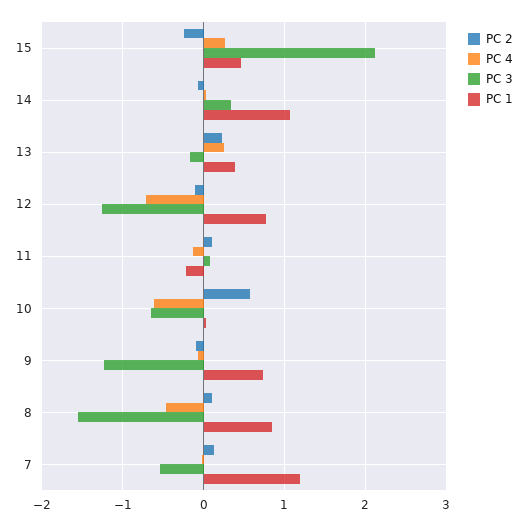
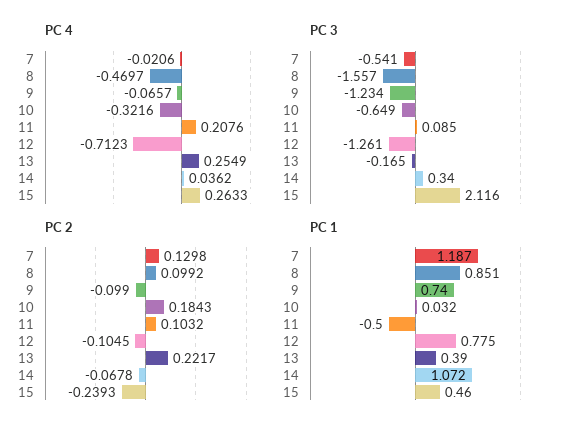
  {
    "PC 2": {
      "15": -0.2393,
      "14": -0.0678,
      "13": 0.2217,
      "12": -0.1045,
      "11": 0.1032,
-     "10": 0.6,
+     "10": 0.1843,
      "9": -0.099,
      "8": 0.0992,
      "7": 0.1298
    },
    "PC 4": {
      "15": 0.2633,
      "14": 0.0362,
      "13": 0.2549,
      "12": -0.7123,
-     "11": -0.1,
+     "11": 0.2076,
-     "10": -0.6,
+     "10": -0.3216,
      "9": -0.0657,
      "8": -0.4697,
      "7": -0.0206
    },
    "PC 3": {
      "15": 2.116,
      "14": 0.34,
      "13": -0.165,
      "12": -1.261,
      "11": 0.085,
      "10": -0.649,
      "9": -1.234,
      "8": -1.557,
      "7": -0.541
    },
    "PC 1": {
      "15": 0.46,
      "14": 1.072,
      "13": 0.39,
      "12": 0.775,
-     "11": -0.2,
+     "11": -0.5,
      "10": 0.032,
      "9": 0.74,
      "8": 0.851,
      "7": 1.187
    }
  }

